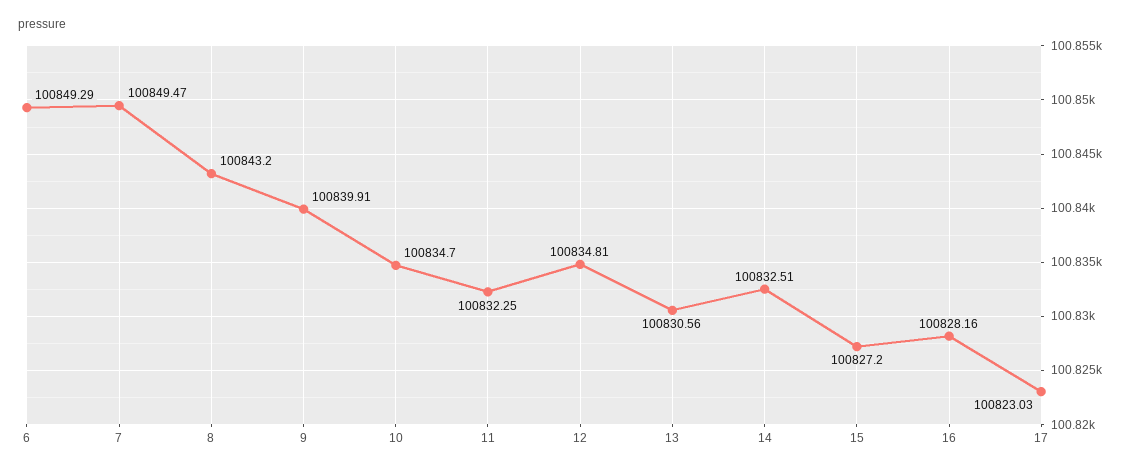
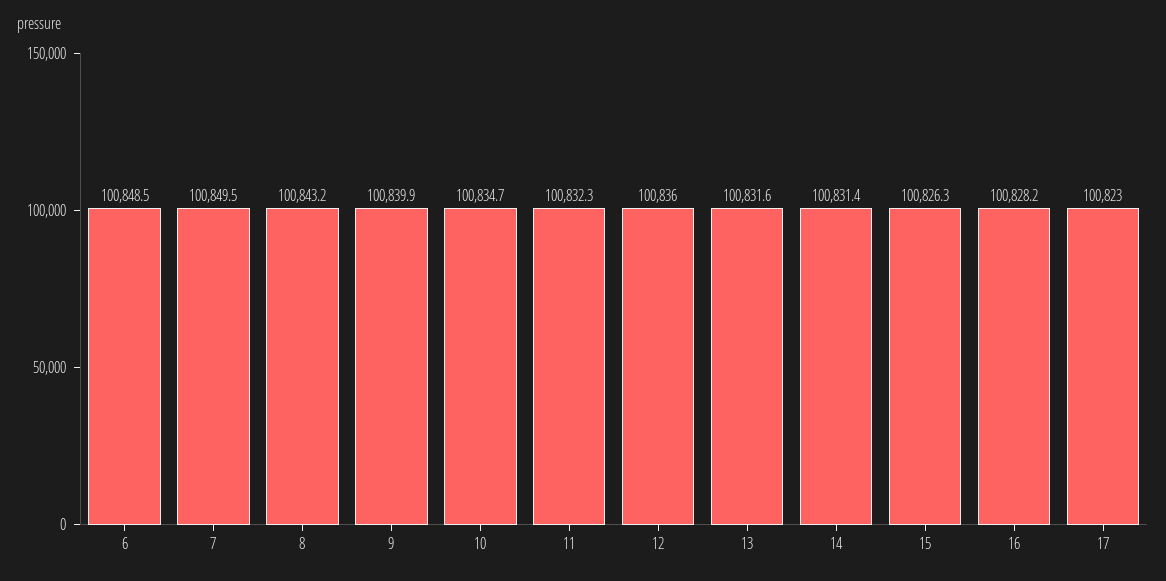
  {
-   "6": 100849.29,
+   "6": 100848.5,
    "7": 100849.47,
    "8": 100843.2,
    "9": 100839.91,
    "10": 100834.7,
    "11": 100832.25,
-   "12": 100834.81,
+   "12": 100836,
-   "13": 100830.56,
+   "13": 100831.6,
-   "14": 100832.51,
+   "14": 100831.4,
-   "15": 100827.2,
+   "15": 100826.3,
    "16": 100828.16,
    "17": 100823.03
  }

